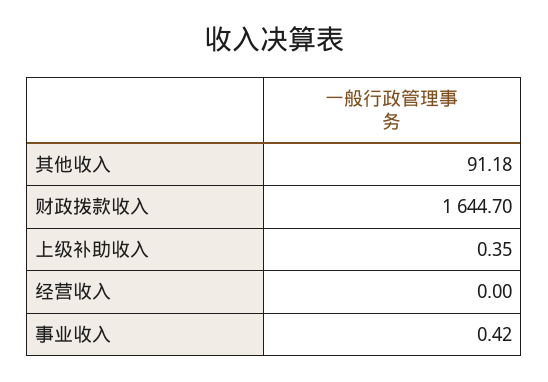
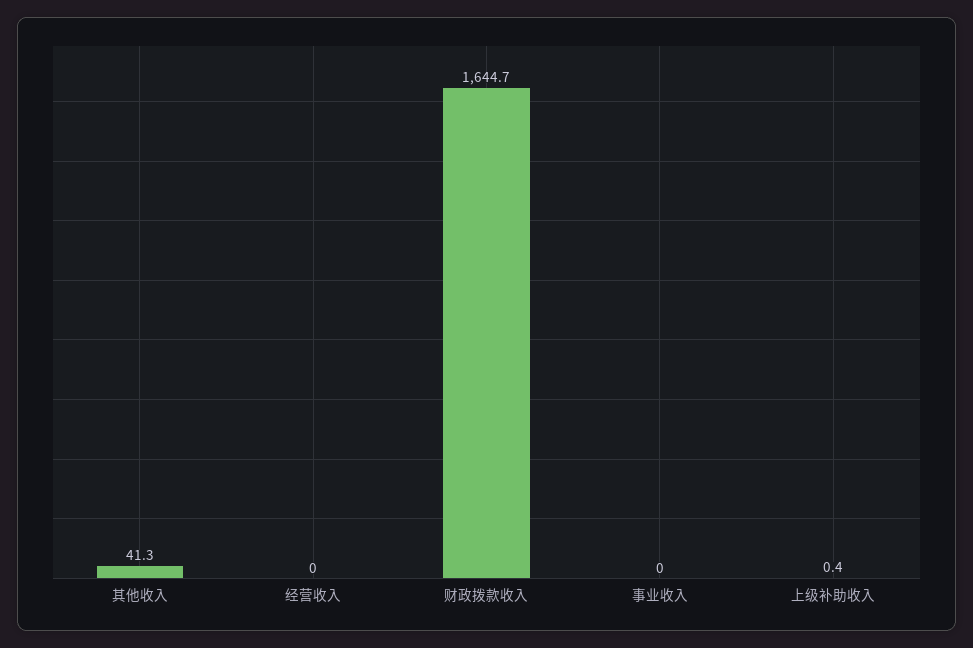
  {
-   "其他收入": 91.18,
+   "其他收入": 41.3,
    "财政拨款收入": 1644.7,
    "上级补助收入": 0.35,
    "经营收入": 0,
-   "事业收入": 0.42
+   "事业收入": 0
  }

